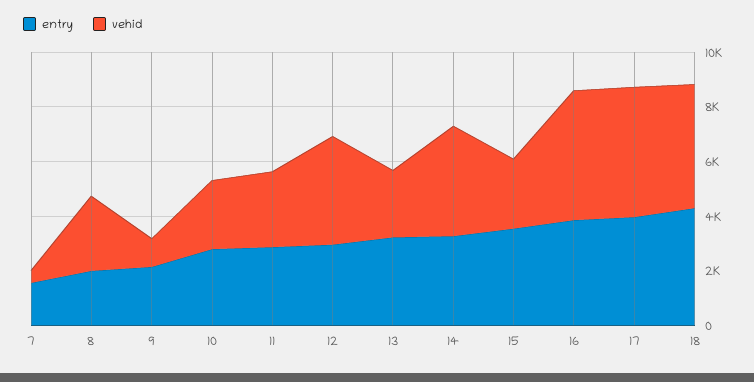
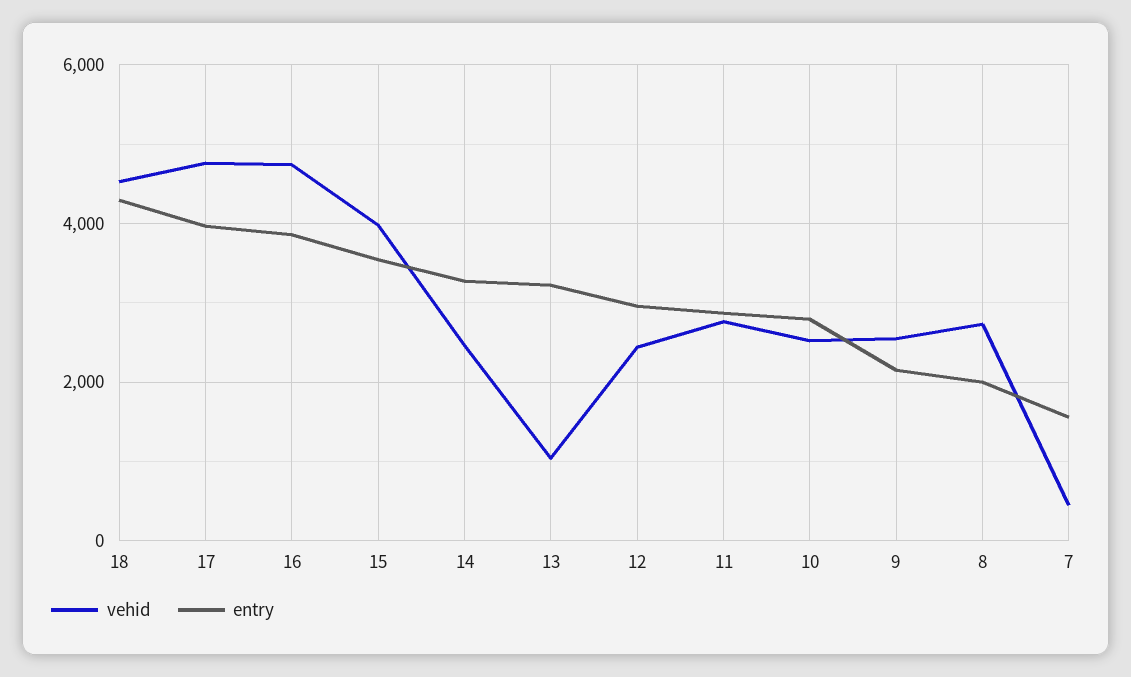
  {
    "entry": {
      "7": 1600,
      "8": 2000,
      "9": 2200,
      "10": 2800,
      "11": 2800,
      "12": 3000,
      "13": 3200,
      "14": 3200,
      "15": 3600,
      "16": 3800,
      "17": 4000,
      "18": 4200
    },
    "vehid": {
      "7": 400,
      "8": 2800,
-     "9": 1000,
+     "9": 2600,
      "10": 2600,
      "11": 2800,
-     "12": 4000,
+     "12": 2400,
-     "13": 2500,
+     "13": 1000,
-     "14": 4000,
+     "14": 2400,
-     "15": 2500,
+     "15": 4000,
      "16": 4800,
      "17": 4800,
      "18": 4600
    }
  }

